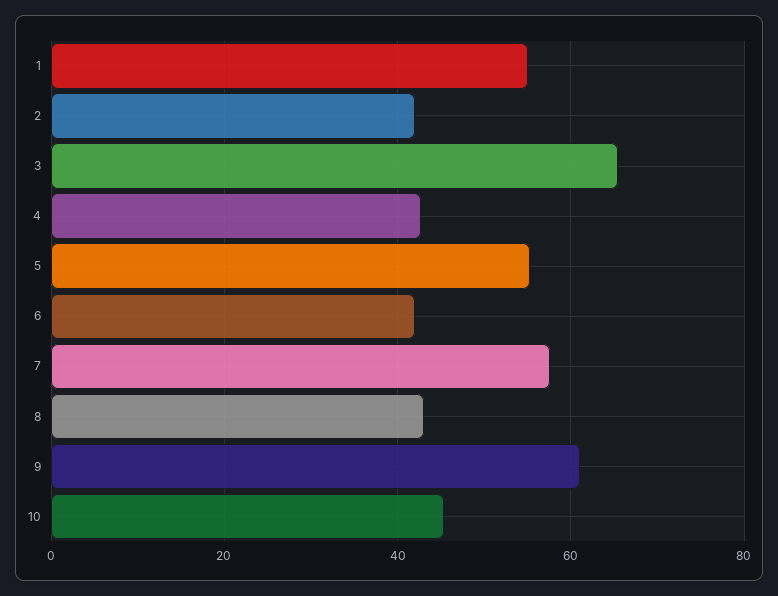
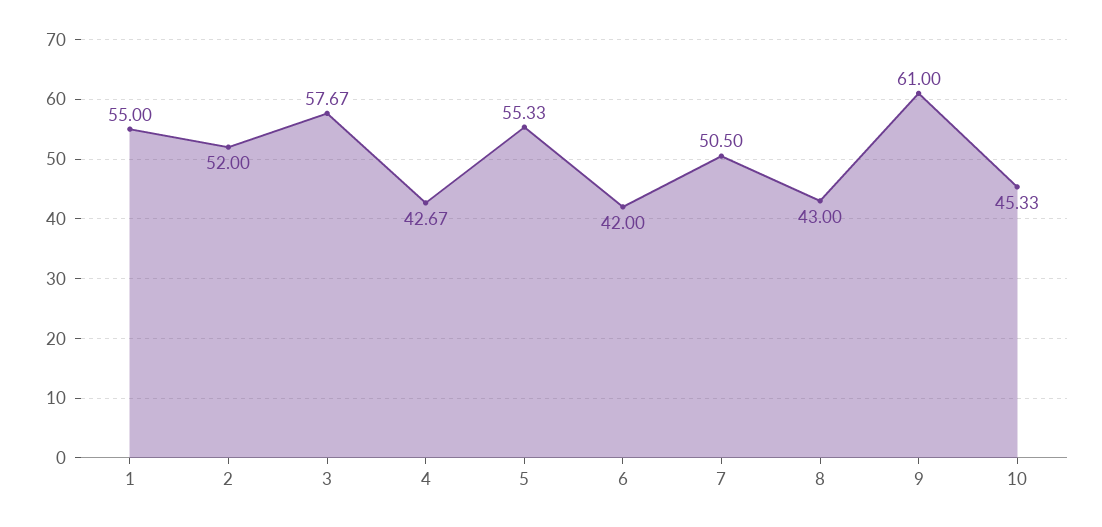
  {
    "1": 55,
-   "2": 42,
+   "2": 52,
-   "3": 66,
+   "3": 57.67,
    "4": 42.67,
    "5": 55.33,
    "6": 42,
-   "7": 58,
+   "7": 50.5,
    "8": 43,
    "9": 61,
    "10": 45.33
  }

